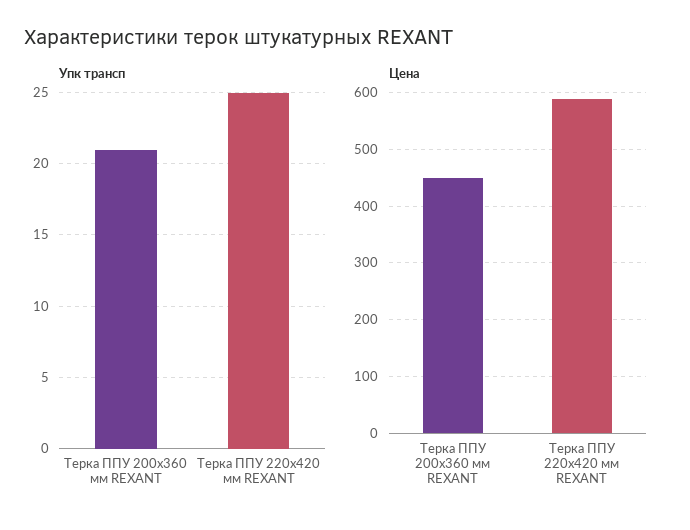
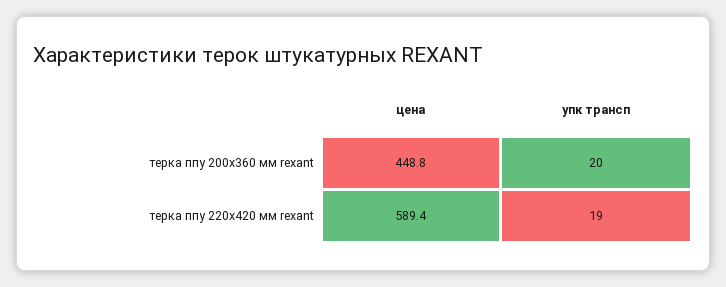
  {
    "Упк трансп": {
-     "Терка ППУ 200х360 мм REXANT": 21,
+     "Терка ППУ 200х360 мм REXANT": 20,
-     "Терка ППУ 220х420 мм REXANT": 25
+     "Терка ППУ 220х420 мм REXANT": 19
    },
    "Цена": {
      "Терка ППУ 200х360 мм REXANT": 448.8,
      "Терка ППУ 220х420 мм REXANT": 589.4
    }
  }

